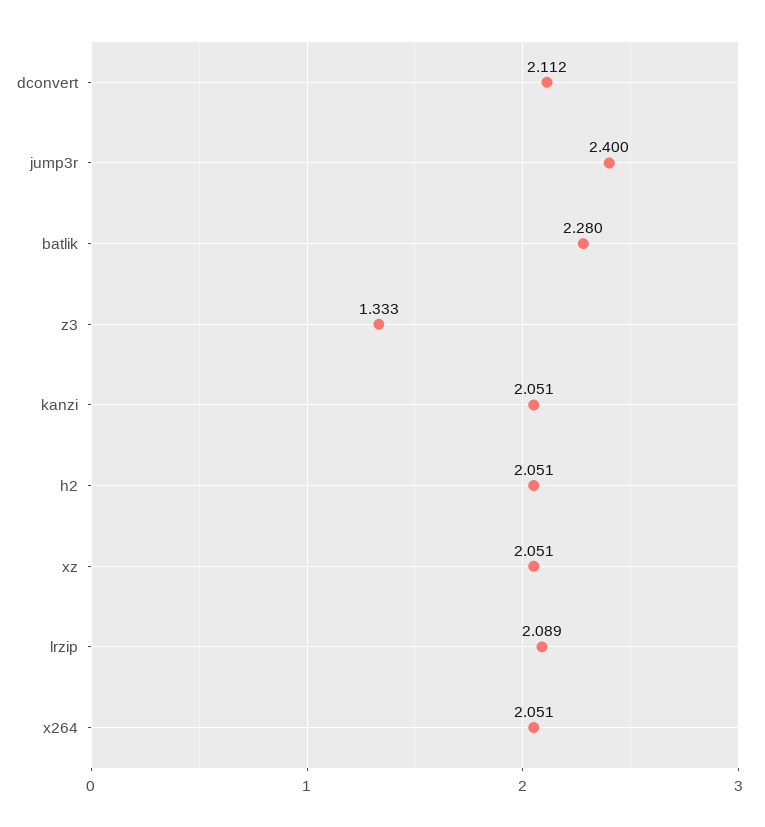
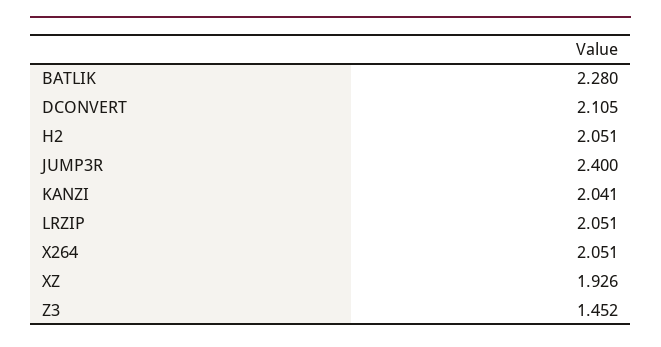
  {
-   "dconvert": 2.112,
+   "dconvert": 2.105,
    "jump3r": 2.4,
    "batlik": 2.28,
-   "z3": 1.333,
+   "z3": 1.452,
-   "kanzi": 2.051,
+   "kanzi": 2.041,
    "h2": 2.051,
-   "xz": 2.051,
+   "xz": 1.926,
-   "lrzip": 2.089,
+   "lrzip": 2.051,
    "x264": 2.051
  }

